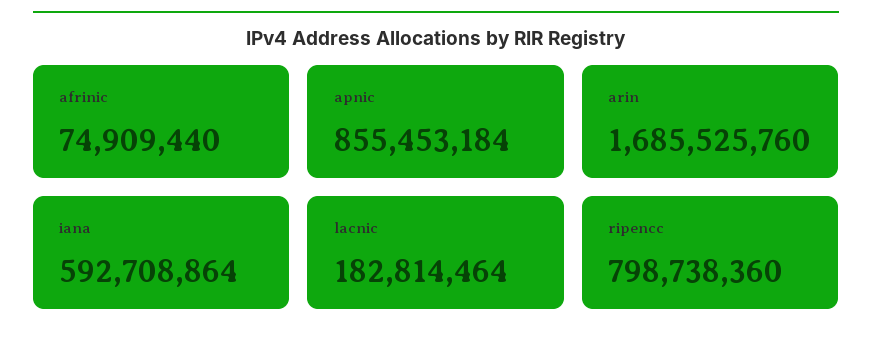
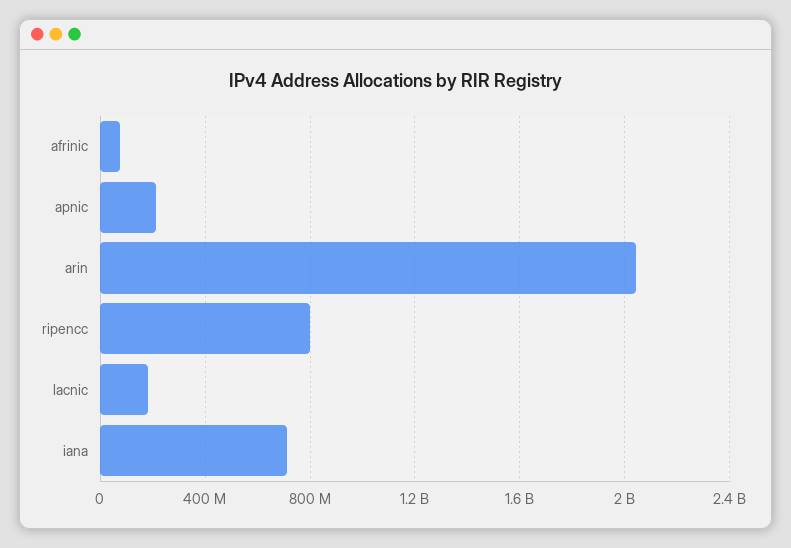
  {
    "afrinic": 74909440,
-   "apnic": 855453184,
+   "apnic": 200000000,
-   "arin": 1685525760,
+   "arin": 2050000000,
-   "iana": 592708864,
+   "iana": 700000000,
    "lacnic": 182814464,
    "ripencc": 798738360
  }

